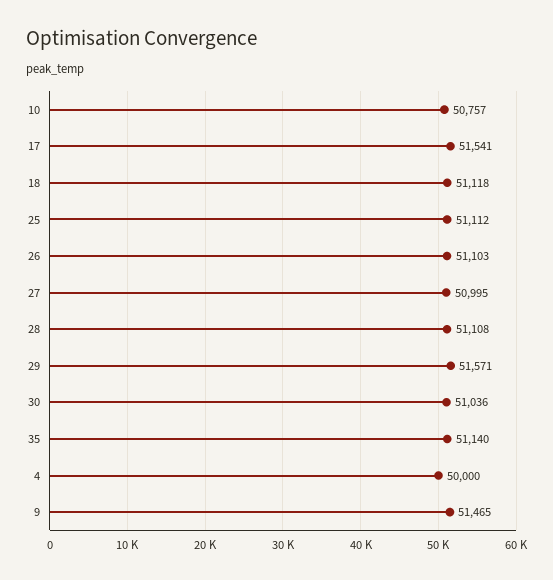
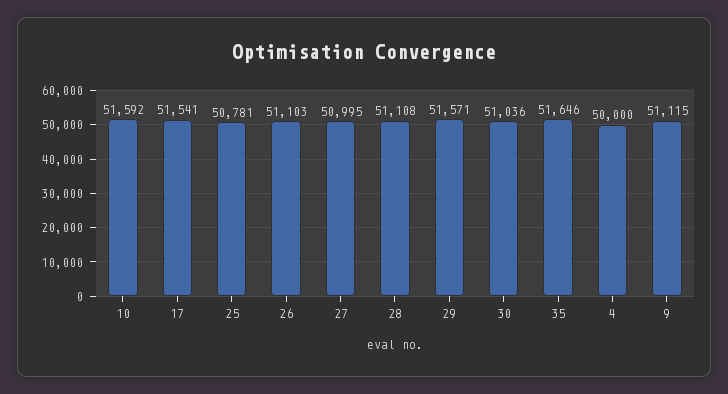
  {
-   "10": 50757,
+   "10": 51592,
    "17": 51541,
-   "18": 51118,
-   "25": 51112,
+   "25": 50781,
    "26": 51103,
    "27": 50995,
    "28": 51108,
    "29": 51571,
    "30": 51036,
-   "35": 51140,
+   "35": 51646,
    "4": 50000,
-   "9": 51465
+   "9": 51115
  }

